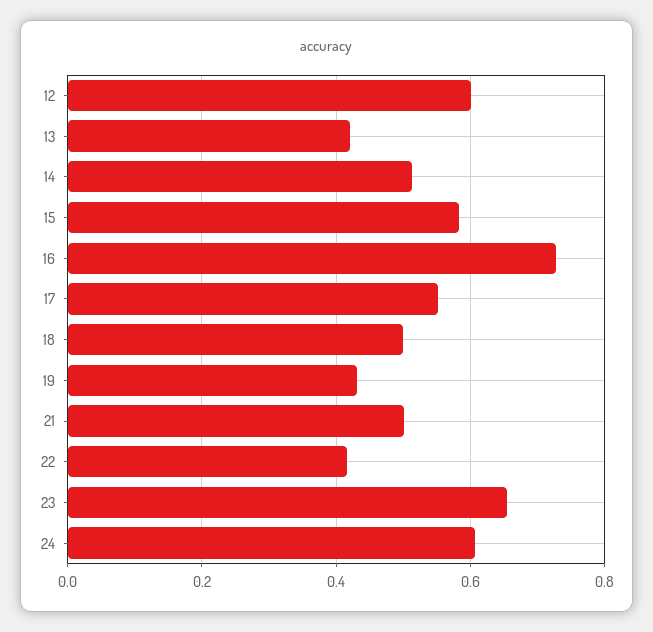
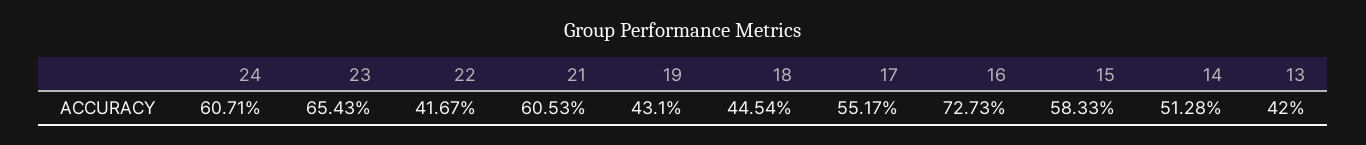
  {
-   "12": 0.6,
    "13": 0.42,
    "14": 0.5128,
    "15": 0.5833,
    "16": 0.7273,
    "17": 0.5517,
-   "18": 0.5,
+   "18": 0.4454,
    "19": 0.431,
-   "21": 0.5,
+   "21": 0.6053,
    "22": 0.4167,
    "23": 0.6543,
    "24": 0.6071
  }

